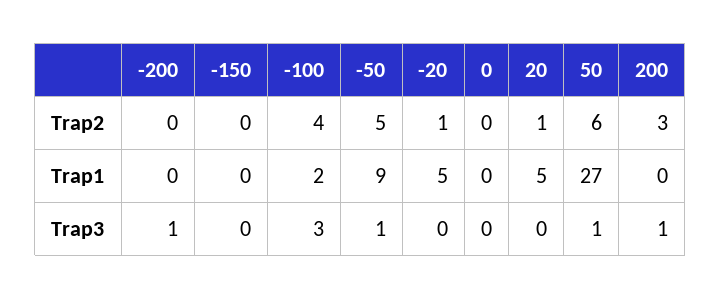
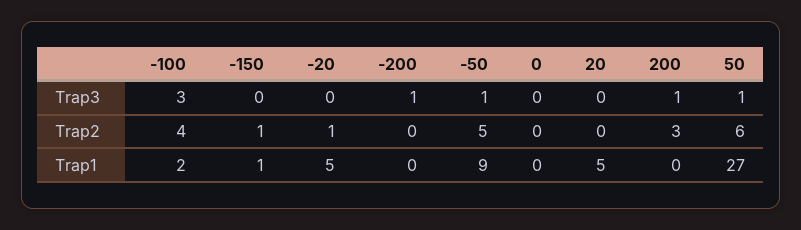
  {
    "-200": {
      "Trap2": 0,
      "Trap1": 0,
      "Trap3": 1
    },
    "-150": {
-     "Trap2": 0,
+     "Trap2": 1,
-     "Trap1": 0,
+     "Trap1": 1,
      "Trap3": 0
    },
    "-100": {
      "Trap2": 4,
      "Trap1": 2,
      "Trap3": 3
    },
    "-50": {
      "Trap2": 5,
      "Trap1": 9,
      "Trap3": 1
    },
    "-20": {
      "Trap2": 1,
      "Trap1": 5,
      "Trap3": 0
    },
    "0": {
      "Trap2": 0,
      "Trap1": 0,
      "Trap3": 0
    },
    "20": {
-     "Trap2": 1,
+     "Trap2": 0,
      "Trap1": 5,
      "Trap3": 0
    },
    "50": {
      "Trap2": 6,
      "Trap1": 27,
      "Trap3": 1
    },
    "200": {
      "Trap2": 3,
      "Trap1": 0,
      "Trap3": 1
    }
  }

